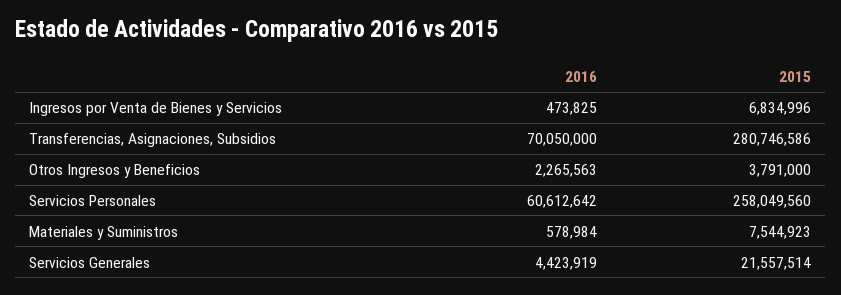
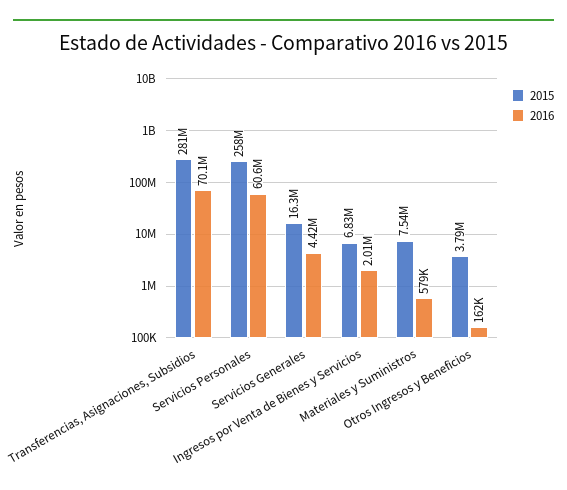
  {
    "2016": {
-     "Ingresos por Venta de Bienes y Servicios": 473825,
+     "Ingresos por Venta de Bienes y Servicios": 2010000,
      "Transferencias, Asignaciones, Subsidios": 70050000,
-     "Otros Ingresos y Beneficios": 2265563,
+     "Otros Ingresos y Beneficios": 162000,
      "Servicios Personales": 60612642,
      "Materiales y Suministros": 578984,
      "Servicios Generales": 4423919
    },
    "2015": {
      "Ingresos por Venta de Bienes y Servicios": 6834996,
      "Transferencias, Asignaciones, Subsidios": 280746586,
      "Otros Ingresos y Beneficios": 3791000,
      "Servicios Personales": 258049560,
      "Materiales y Suministros": 7544923,
-     "Servicios Generales": 21557514
+     "Servicios Generales": 16300000
    }
  }

